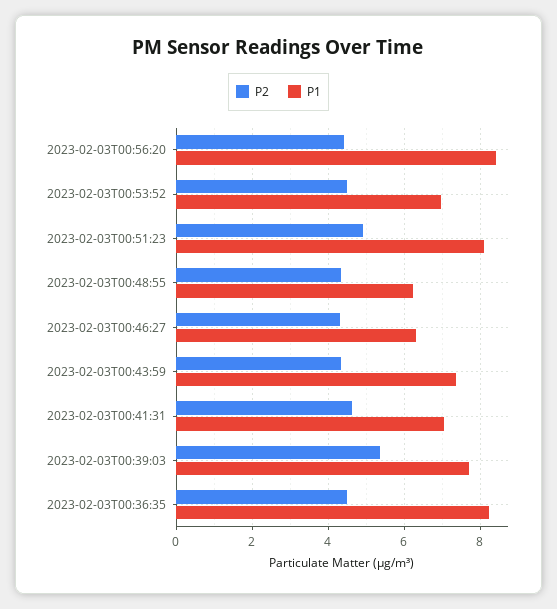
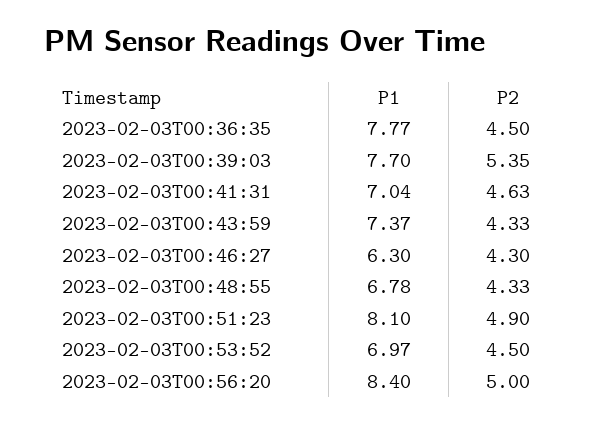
  {
    "P2": {
-     "2023-02-03T00:56:20": 4.4,
+     "2023-02-03T00:56:20": 5,
      "2023-02-03T00:53:52": 4.5,
      "2023-02-03T00:51:23": 4.9,
      "2023-02-03T00:48:55": 4.33,
      "2023-02-03T00:46:27": 4.3,
      "2023-02-03T00:43:59": 4.33,
      "2023-02-03T00:41:31": 4.63,
      "2023-02-03T00:39:03": 5.35,
      "2023-02-03T00:36:35": 4.5
    },
    "P1": {
      "2023-02-03T00:56:20": 8.4,
      "2023-02-03T00:53:52": 6.97,
      "2023-02-03T00:51:23": 8.1,
-     "2023-02-03T00:48:55": 6.2,
+     "2023-02-03T00:48:55": 6.78,
      "2023-02-03T00:46:27": 6.3,
      "2023-02-03T00:43:59": 7.37,
      "2023-02-03T00:41:31": 7.04,
      "2023-02-03T00:39:03": 7.7,
-     "2023-02-03T00:36:35": 8.2
+     "2023-02-03T00:36:35": 7.77
    }
  }

